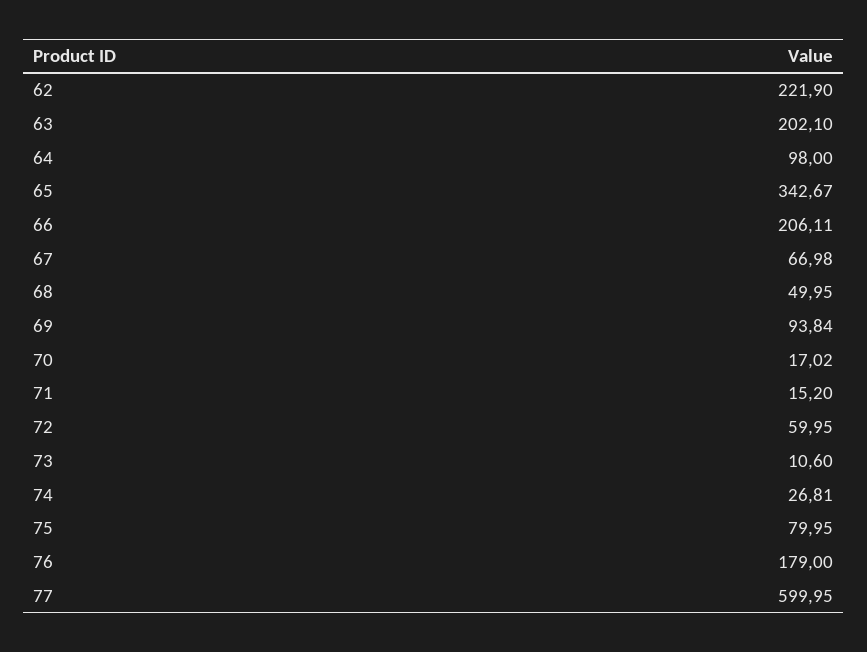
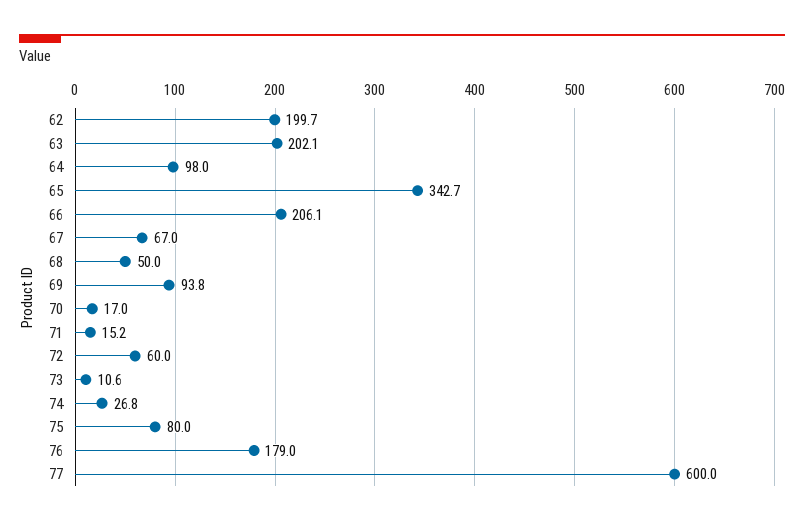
  {
-   "62": 221.9,
+   "62": 199.7,
    "63": 202.1,
    "64": 98,
    "65": 342.67,
    "66": 206.11,
    "67": 66.98,
    "68": 49.95,
    "69": 93.84,
    "70": 17.02,
    "71": 15.2,
    "72": 59.95,
    "73": 10.6,
    "74": 26.81,
    "75": 79.95,
    "76": 179,
    "77": 599.95
  }

